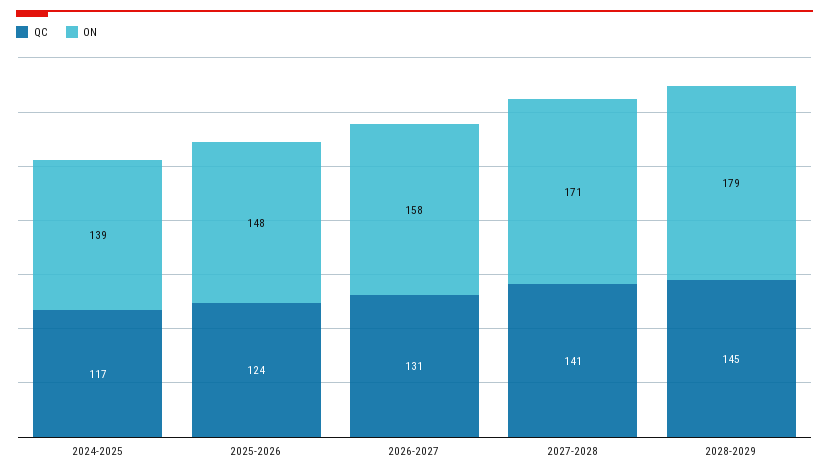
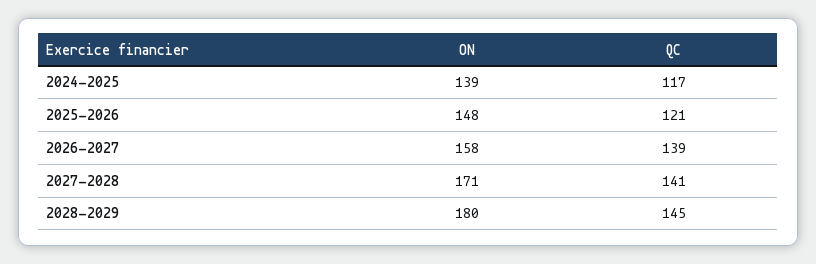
  {
    "QC": {
      "2024-2025": 117,
-     "2025-2026": 124,
+     "2025-2026": 121,
-     "2026-2027": 131,
+     "2026-2027": 139,
      "2027-2028": 141,
      "2028-2029": 145
    },
    "ON": {
      "2024-2025": 139,
      "2025-2026": 148,
      "2026-2027": 158,
      "2027-2028": 171,
-     "2028-2029": 179
+     "2028-2029": 180
    }
  }

